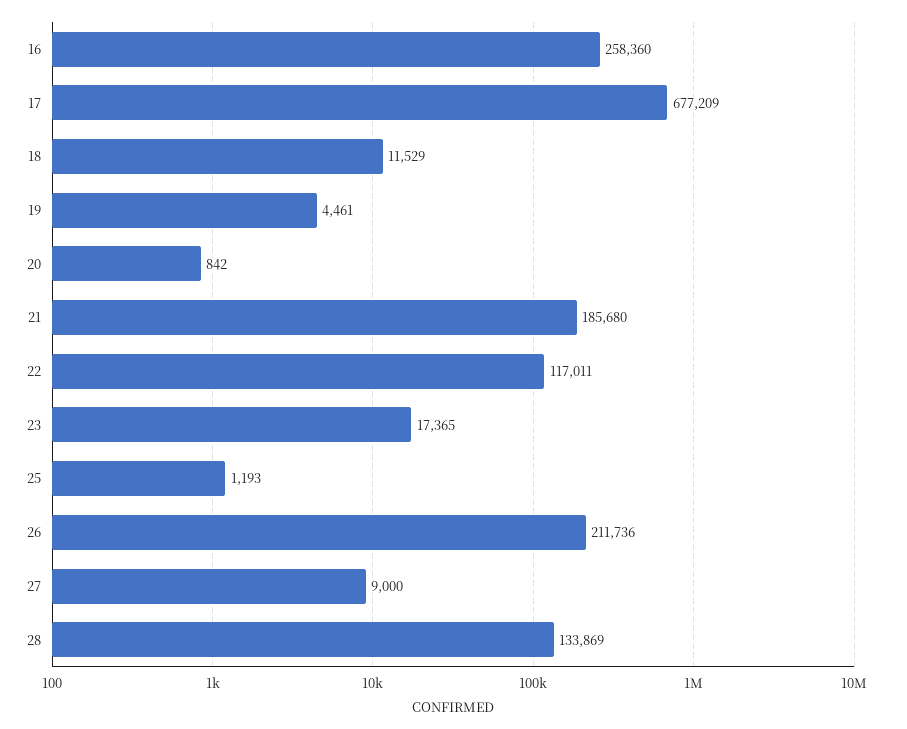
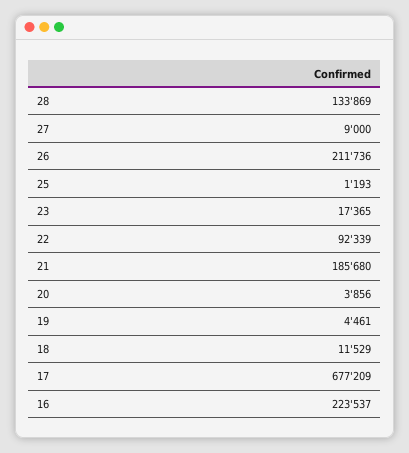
  {
-   "16": 258360,
+   "16": 223537,
    "17": 677209,
    "18": 11529,
    "19": 4461,
-   "20": 842,
+   "20": 3856,
    "21": 185680,
-   "22": 117011,
+   "22": 92339,
    "23": 17365,
    "25": 1193,
    "26": 211736,
    "27": 9000,
    "28": 133869
  }

